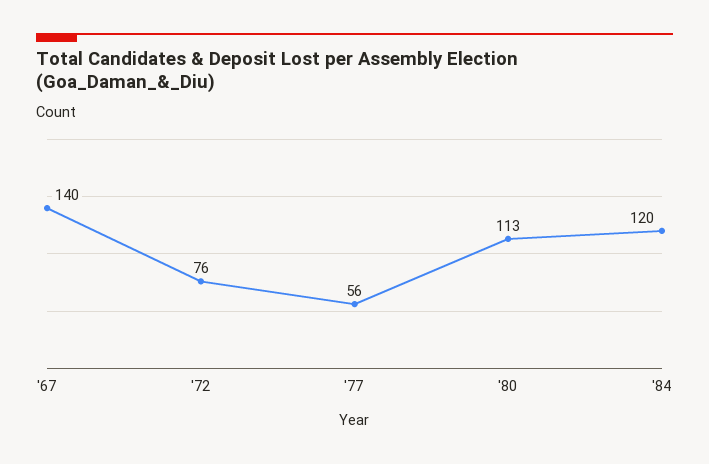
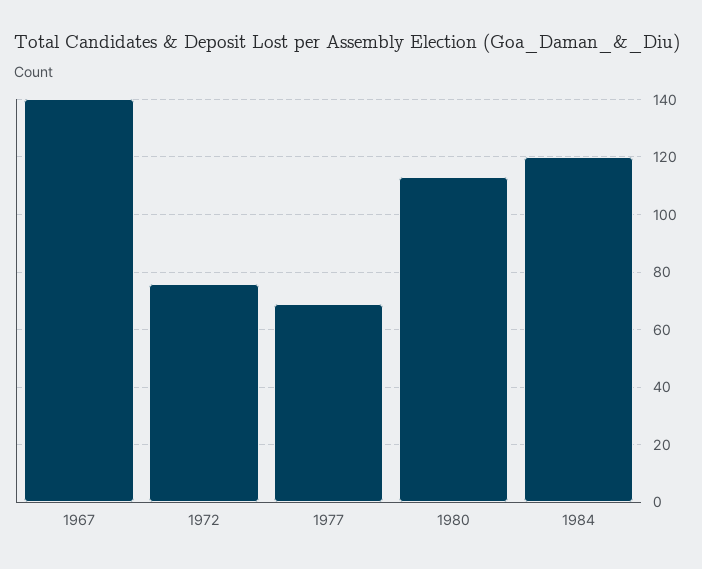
  {
    "'67": 140,
    "'72": 76,
-   "'77": 56,
+   "'77": 70,
    "'80": 113,
    "'84": 120
  }

